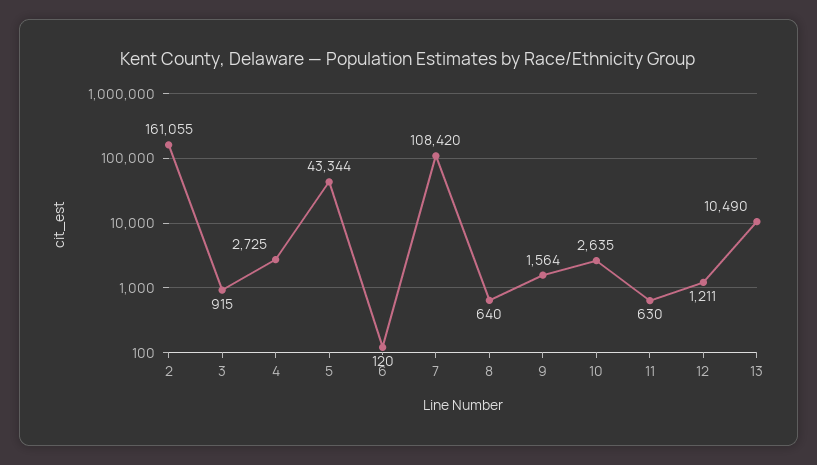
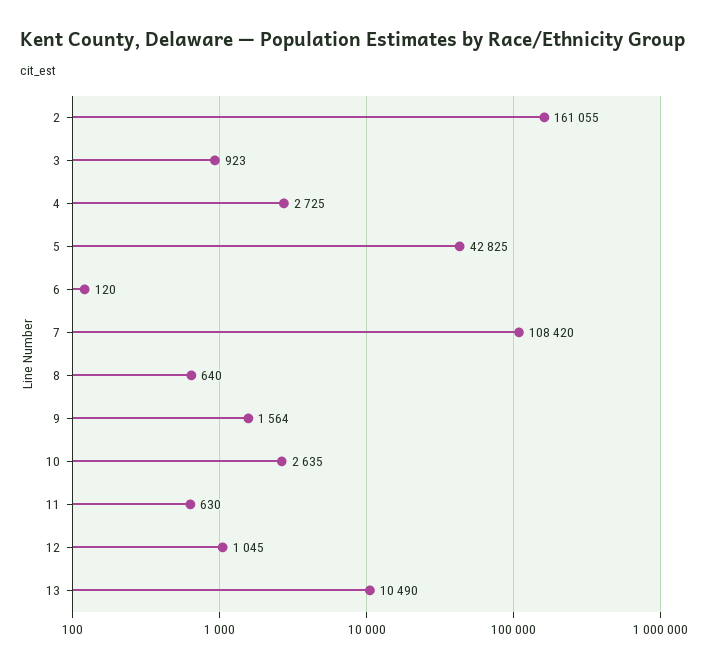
  {
    "2": 161055,
-   "3": 915,
+   "3": 923,
    "4": 2725,
-   "5": 43344,
+   "5": 42825,
    "6": 120,
    "7": 108420,
    "8": 640,
    "9": 1564,
    "10": 2635,
    "11": 630,
-   "12": 1211,
+   "12": 1045,
    "13": 10490
  }

